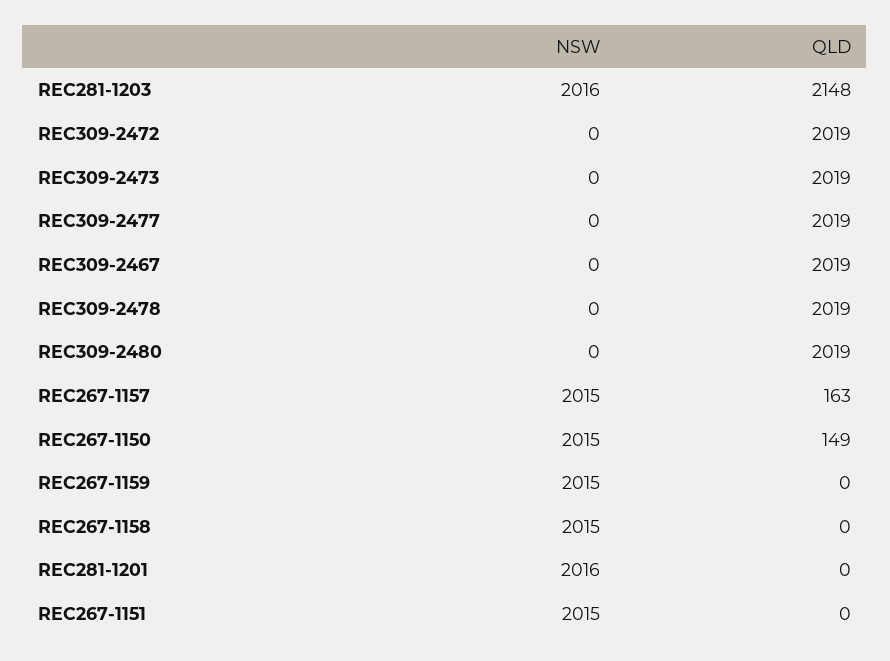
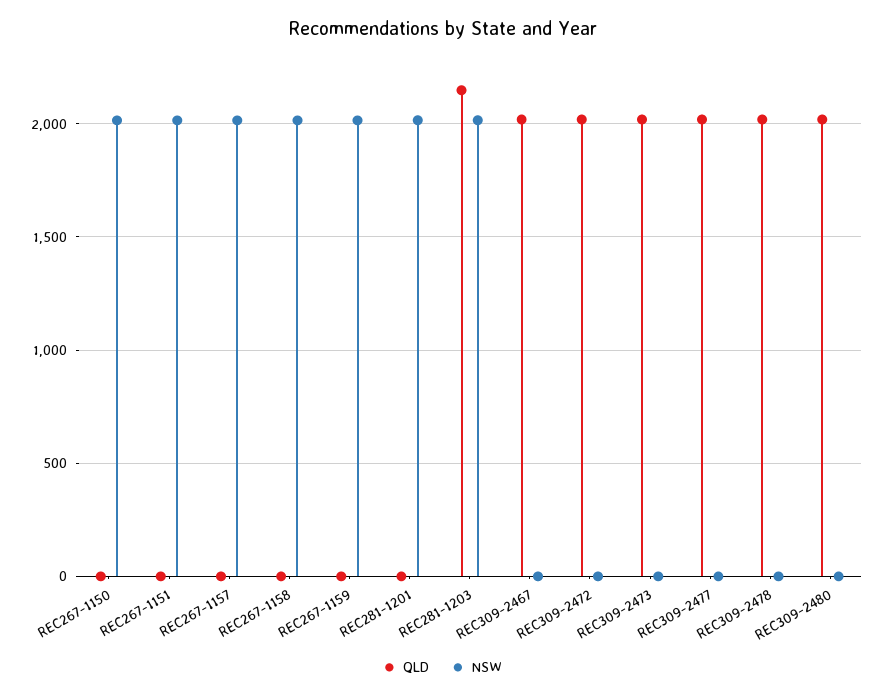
  {
    "NSW": {
      "REC281-1203": 2016,
      "REC309-2472": 0,
      "REC309-2473": 0,
      "REC309-2477": 0,
      "REC309-2467": 0,
      "REC309-2478": 0,
      "REC309-2480": 0,
      "REC267-1157": 2015,
      "REC267-1150": 2015,
      "REC267-1159": 2015,
      "REC267-1158": 2015,
      "REC281-1201": 2016,
      "REC267-1151": 2015
    },
    "QLD": {
      "REC281-1203": 2148,
      "REC309-2472": 2019,
      "REC309-2473": 2019,
      "REC309-2477": 2019,
      "REC309-2467": 2019,
      "REC309-2478": 2019,
      "REC309-2480": 2019,
-     "REC267-1157": 163,
+     "REC267-1157": 0,
-     "REC267-1150": 149,
+     "REC267-1150": 0,
      "REC267-1159": 0,
      "REC267-1158": 0,
      "REC281-1201": 0,
      "REC267-1151": 0
    }
  }

